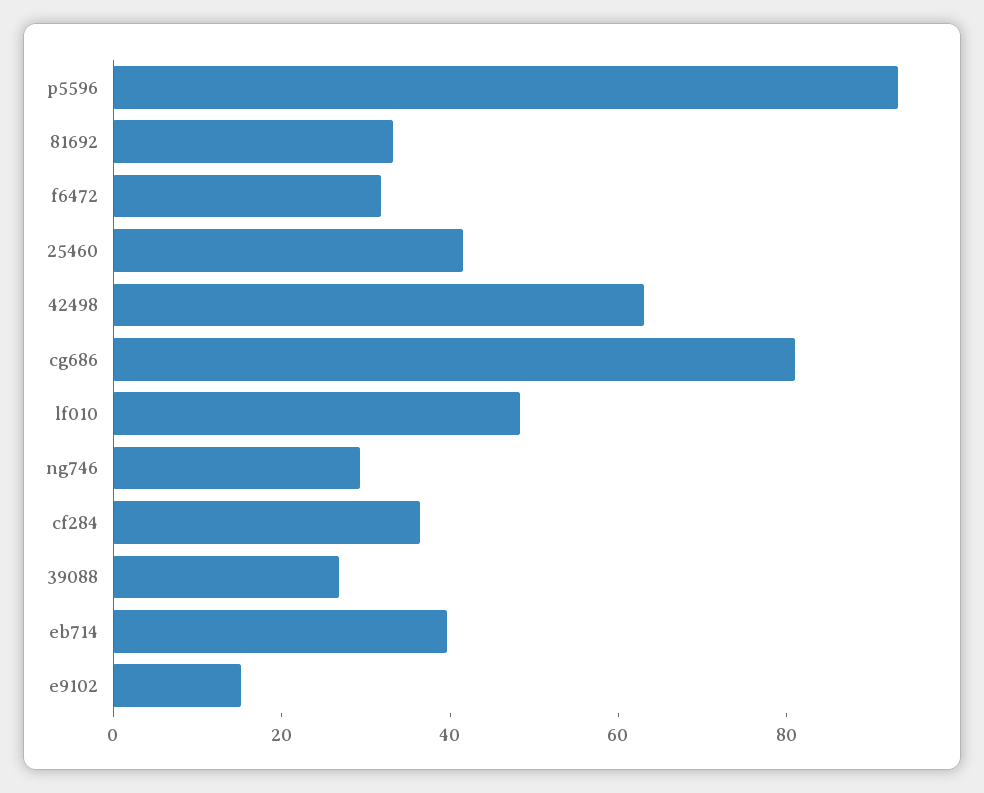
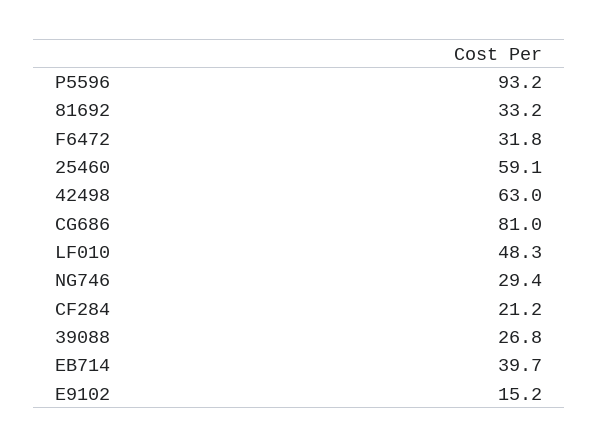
  {
    "p5596": 93.2,
    "81692": 33.2,
    "f6472": 31.8,
-   "25460": 40,
+   "25460": 59.1,
    "42498": 63,
    "cg686": 81,
    "lf010": 48.3,
    "ng746": 29.4,
-   "cf284": 35,
+   "cf284": 21.2,
    "39088": 26.8,
    "eb714": 39.7,
    "e9102": 15.2
  }

